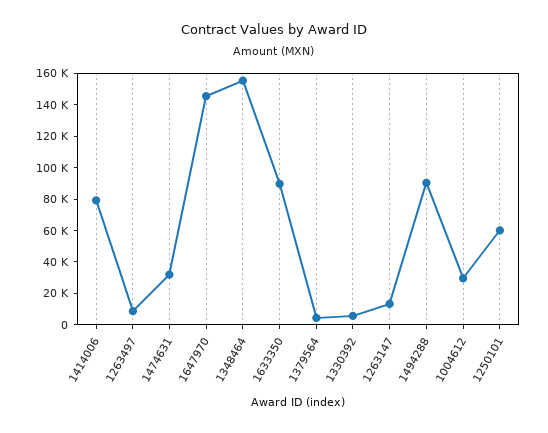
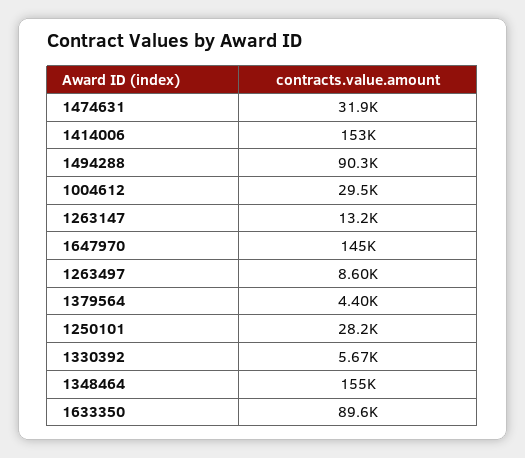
  {
-   "1414006": 80000,
+   "1414006": 153000,
    "1263497": 8600,
    "1474631": 31900,
    "1647970": 145000,
    "1348464": 155000,
    "1633350": 89600,
    "1379564": 4400,
    "1330392": 5670,
    "1263147": 13200,
    "1494288": 90300,
    "1004612": 29500,
-   "1250101": 60000
+   "1250101": 28200
  }

